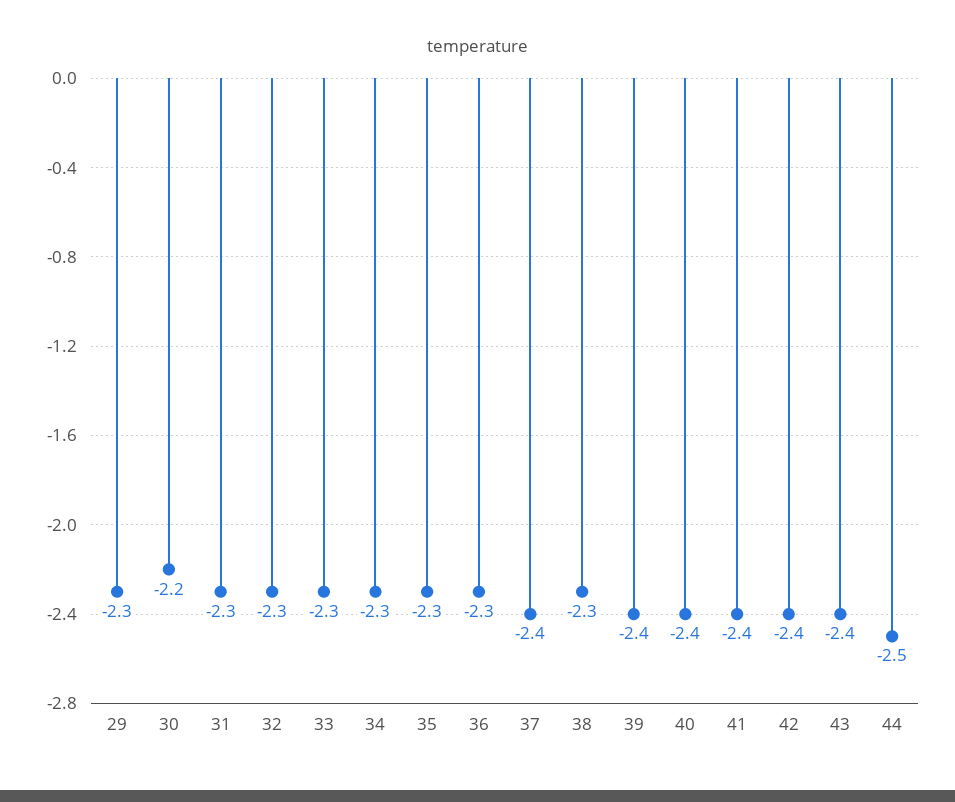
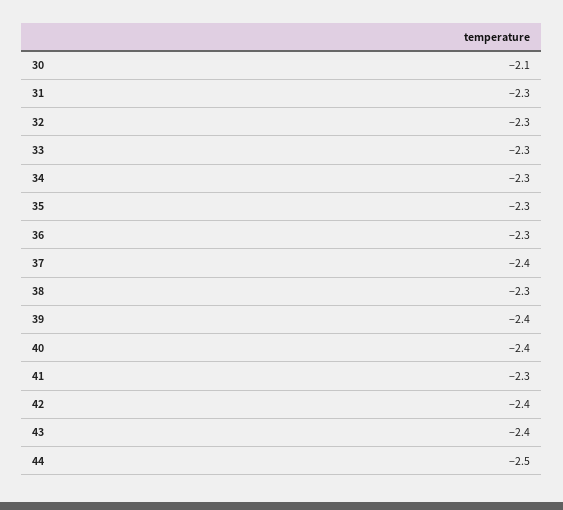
  {
-   "29": -2.3,
-   "30": -2.2,
+   "30": -2.1,
    "31": -2.3,
    "32": -2.3,
    "33": -2.3,
    "34": -2.3,
    "35": -2.3,
    "36": -2.3,
    "37": -2.4,
    "38": -2.3,
    "39": -2.4,
    "40": -2.4,
-   "41": -2.4,
+   "41": -2.3,
    "42": -2.4,
    "43": -2.4,
    "44": -2.5
  }

